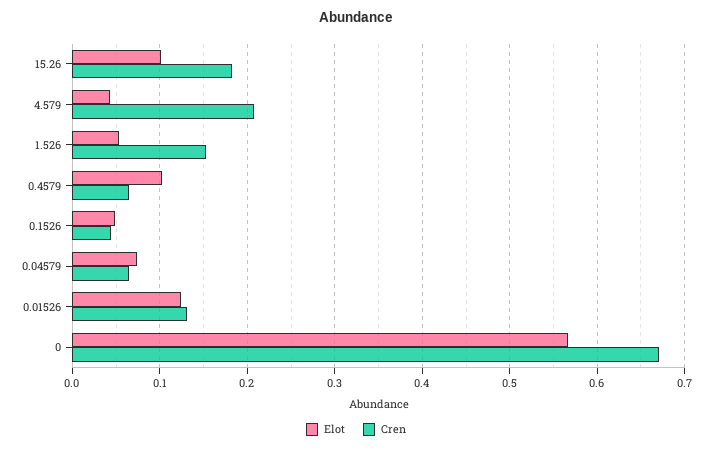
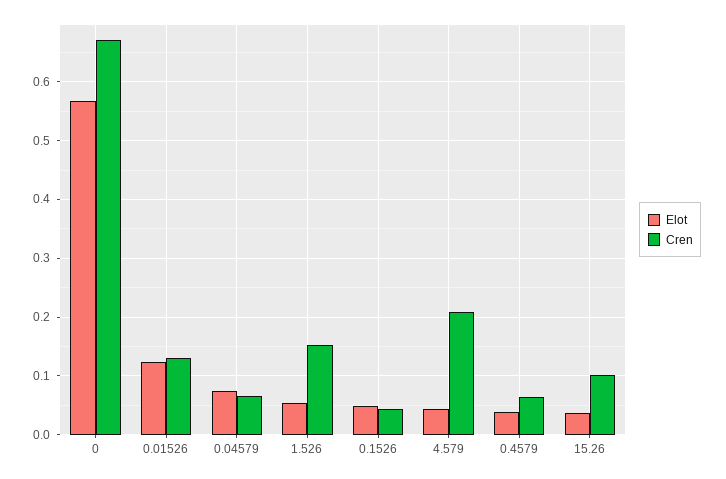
  {
    "Elot": {
-     "15.26": 0.1,
+     "15.26": 0.04,
      "4.579": 0.04,
      "1.526": 0.05,
-     "0.4579": 0.1,
+     "0.4579": 0.04,
      "0.1526": 0.05,
      "0.04579": 0.07,
      "0.01526": 0.12,
      "0": 0.57
    },
    "Cren": {
-     "15.26": 0.18,
+     "15.26": 0.1,
      "4.579": 0.21,
      "1.526": 0.15,
      "0.4579": 0.06,
      "0.1526": 0.04,
      "0.04579": 0.07,
      "0.01526": 0.13,
      "0": 0.67
    }
  }

